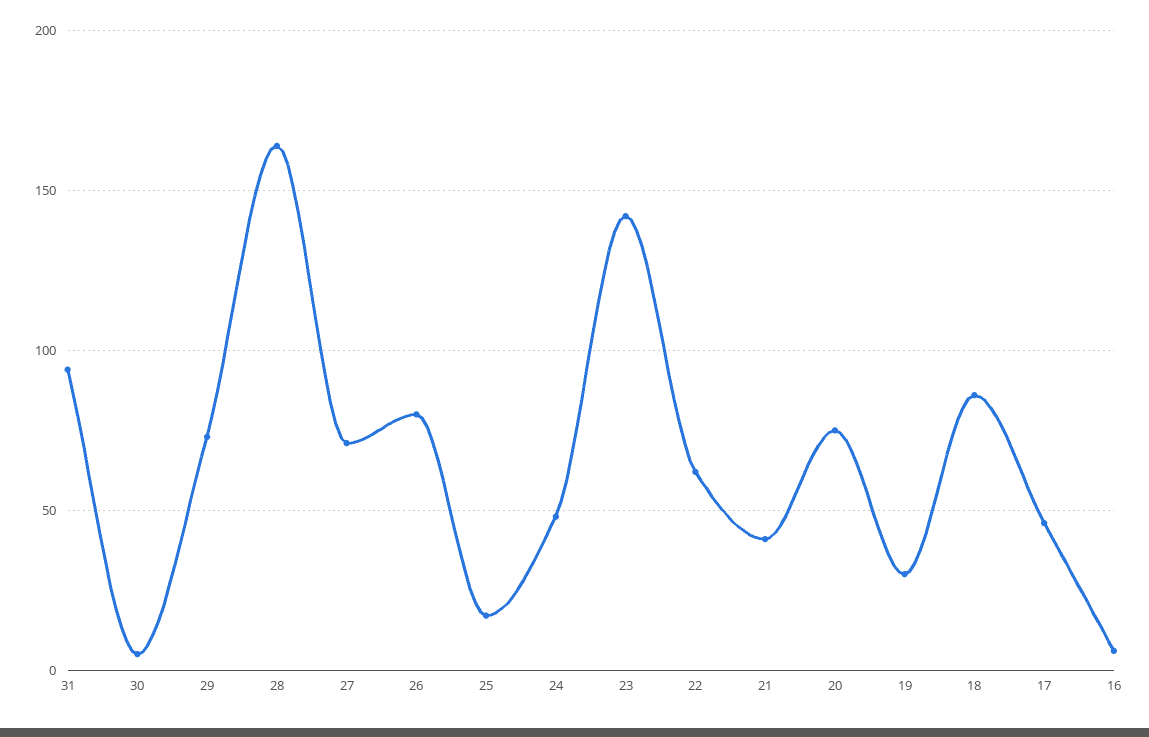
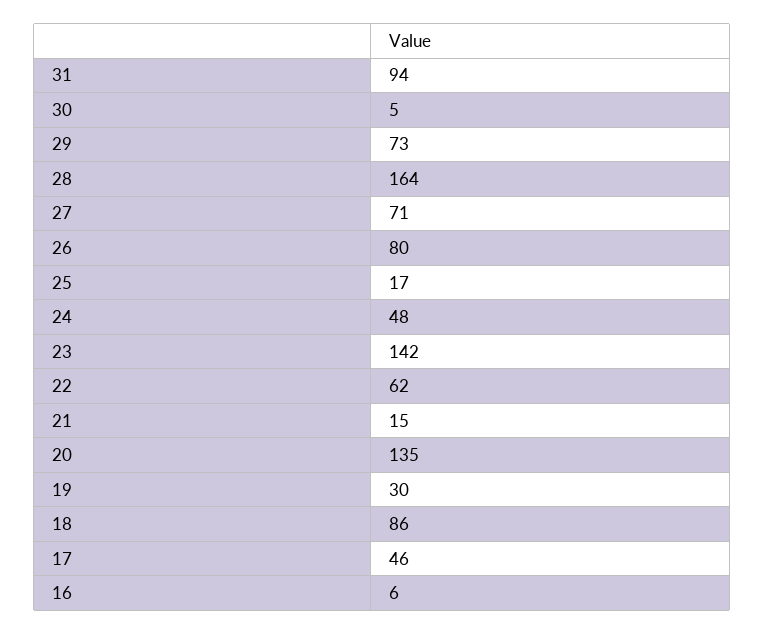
  {
    "31": 94,
    "30": 5,
    "29": 73,
    "28": 164,
    "27": 71,
    "26": 80,
    "25": 17,
    "24": 48,
    "23": 142,
    "22": 62,
-   "21": 40,
+   "21": 15,
-   "20": 75,
+   "20": 135,
    "19": 30,
    "18": 86,
    "17": 46,
    "16": 6
  }

